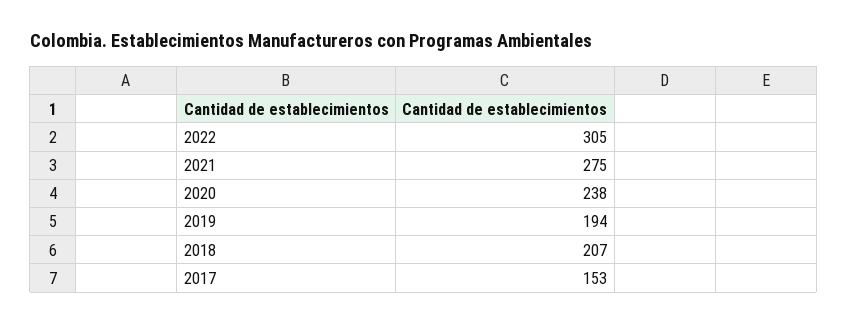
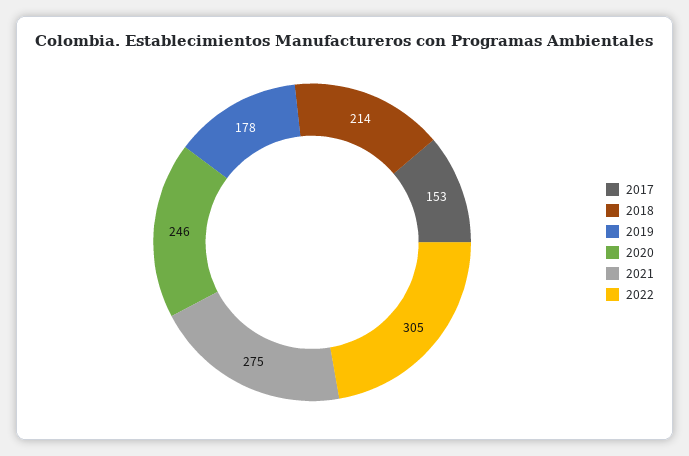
  {
    "2022": 305,
    "2021": 275,
-   "2020": 238,
+   "2020": 246,
-   "2019": 194,
+   "2019": 178,
-   "2018": 207,
+   "2018": 214,
    "2017": 153
  }

